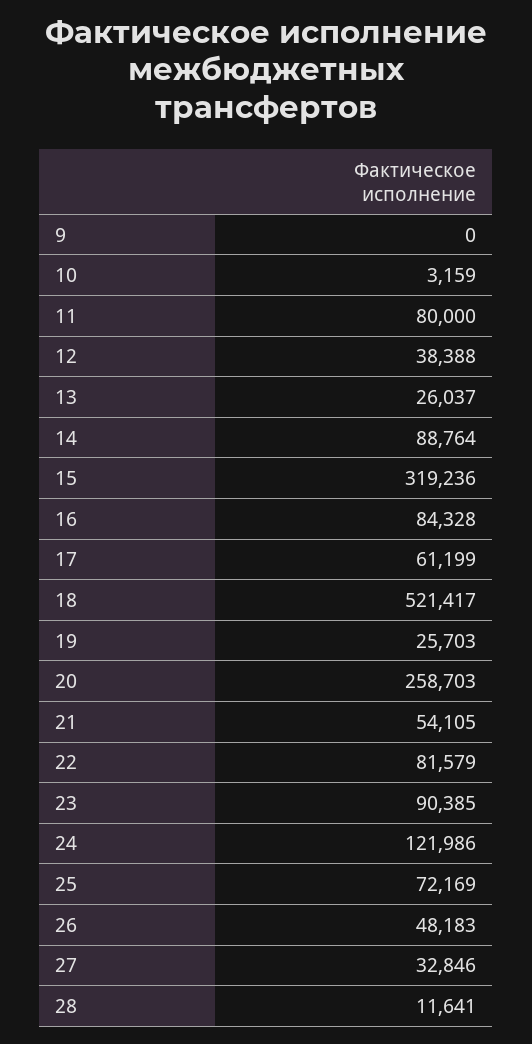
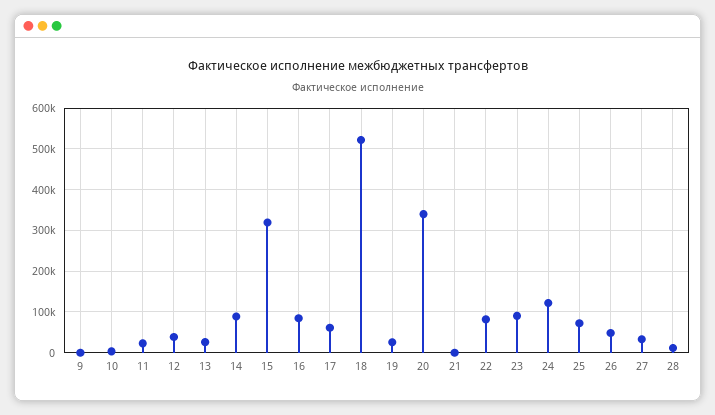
  {
    "9": 0,
    "10": 3159,
-   "11": 80000,
+   "11": 20000,
    "12": 38388,
    "13": 26037,
    "14": 88764,
    "15": 319236,
    "16": 84328,
    "17": 61199,
    "18": 521417,
    "19": 25703,
-   "20": 258703,
+   "20": 340000,
-   "21": 54105,
+   "21": 0,
    "22": 81579,
    "23": 90385,
    "24": 121986,
    "25": 72169,
    "26": 48183,
    "27": 32846,
    "28": 11641
  }

